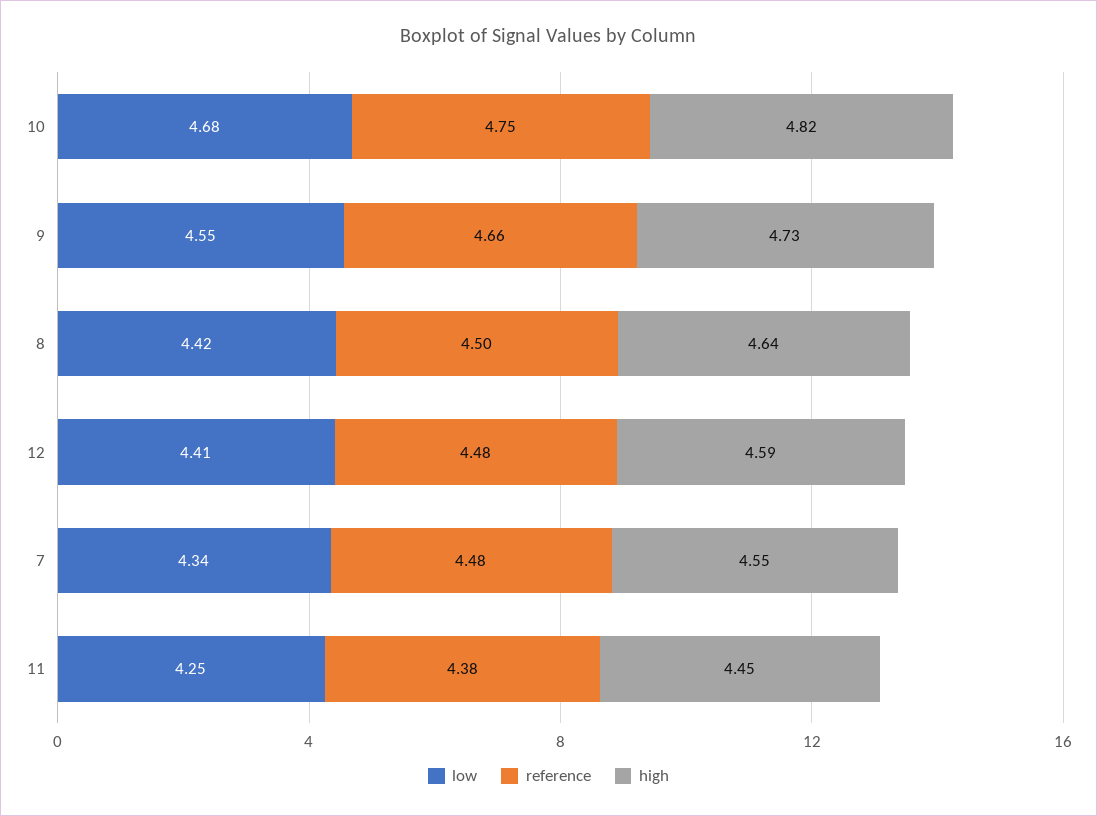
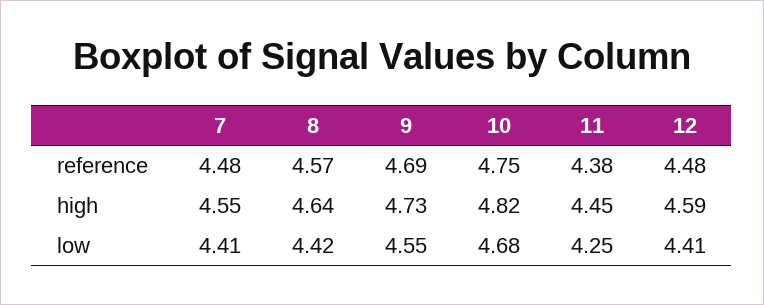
  {
    "low": {
      "10": 4.68,
      "9": 4.55,
      "8": 4.42,
      "12": 4.41,
-     "7": 4.34,
+     "7": 4.41,
      "11": 4.25
    },
    "reference": {
      "10": 4.75,
-     "9": 4.66,
+     "9": 4.69,
-     "8": 4.5,
+     "8": 4.57,
      "12": 4.48,
      "7": 4.48,
      "11": 4.38
    },
    "high": {
      "10": 4.82,
      "9": 4.73,
      "8": 4.64,
      "12": 4.59,
      "7": 4.55,
      "11": 4.45
    }
  }

